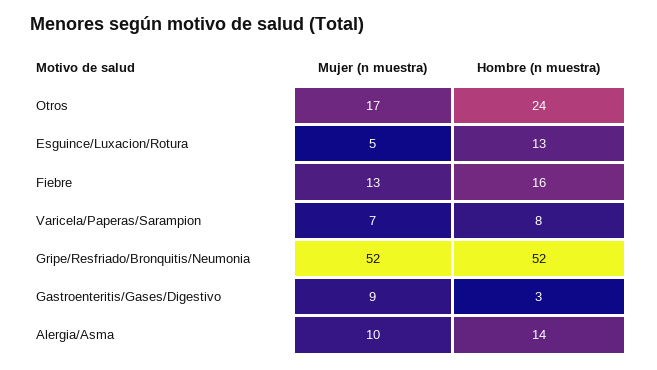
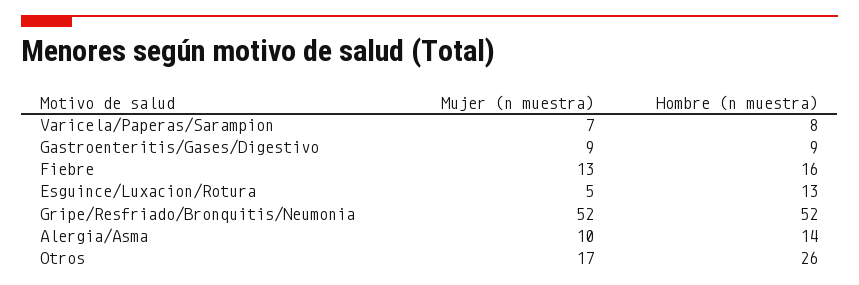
  {
    "Mujer (n muestra)": {
      "Otros": 17,
      "Esguince/Luxacion/Rotura": 5,
      "Fiebre": 13,
      "Varicela/Paperas/Sarampion": 7,
      "Gripe/Resfriado/Bronquitis/Neumonia": 52,
      "Gastroenteritis/Gases/Digestivo": 9,
      "Alergia/Asma": 10
    },
    "Hombre (n muestra)": {
-     "Otros": 24,
+     "Otros": 26,
      "Esguince/Luxacion/Rotura": 13,
      "Fiebre": 16,
      "Varicela/Paperas/Sarampion": 8,
      "Gripe/Resfriado/Bronquitis/Neumonia": 52,
-     "Gastroenteritis/Gases/Digestivo": 3,
+     "Gastroenteritis/Gases/Digestivo": 9,
      "Alergia/Asma": 14
    }
  }

